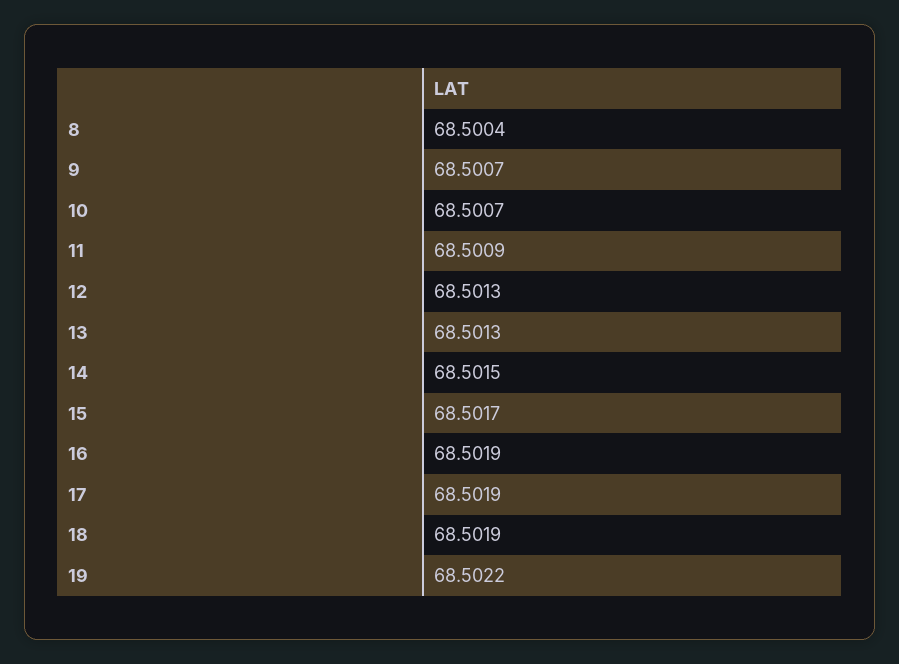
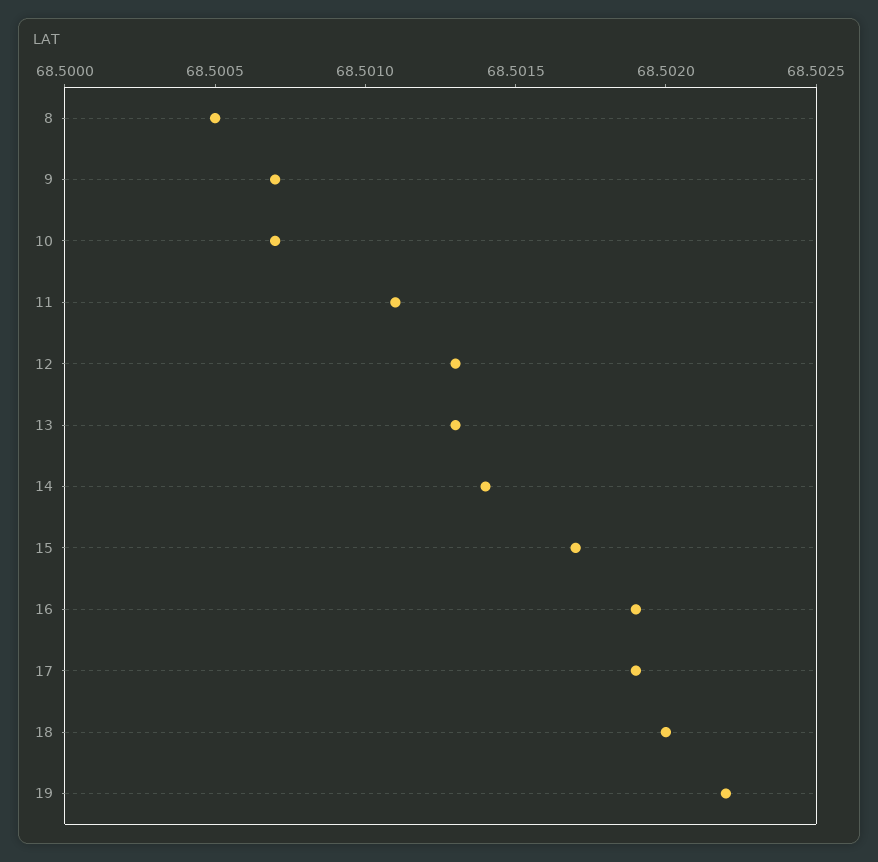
  {
-   "8": 68.5004,
+   "8": 68.5005,
    "9": 68.5007,
    "10": 68.5007,
-   "11": 68.5009,
+   "11": 68.5011,
    "12": 68.5013,
    "13": 68.5013,
-   "14": 68.5015,
+   "14": 68.5014,
    "15": 68.5017,
    "16": 68.5019,
    "17": 68.5019,
-   "18": 68.5019,
+   "18": 68.502,
    "19": 68.5022
  }

